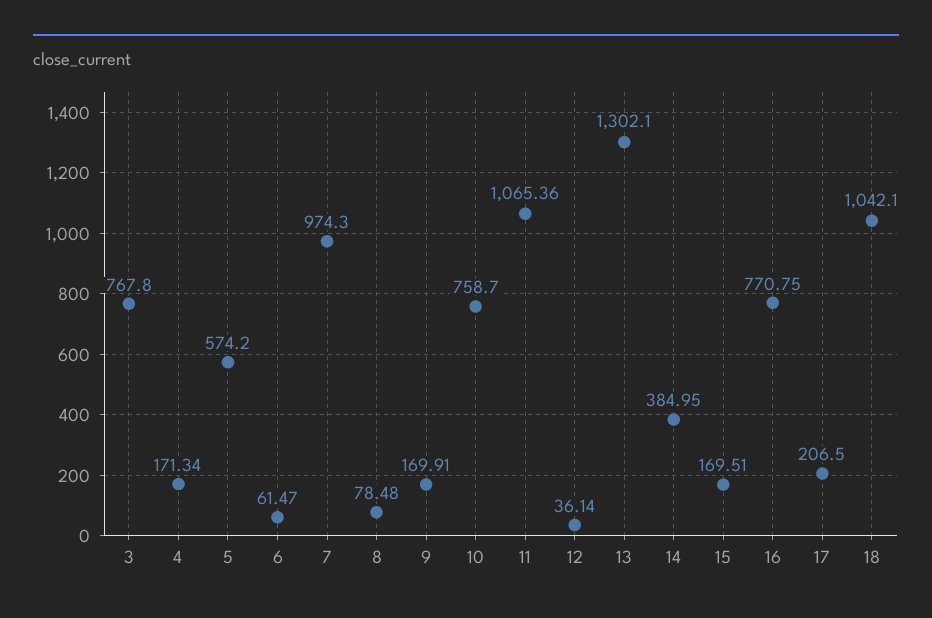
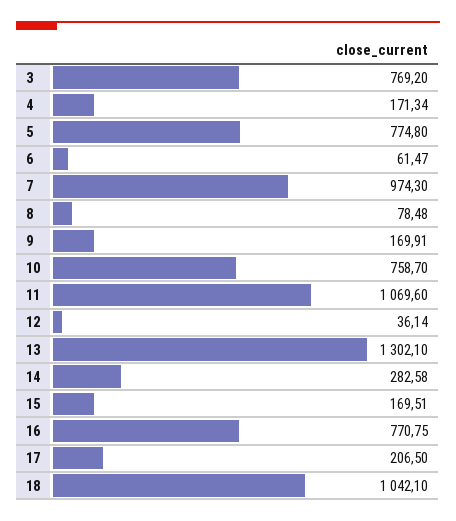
  {
-   "3": 767.8,
+   "3": 769.2,
    "4": 171.34,
-   "5": 574.2,
+   "5": 774.8,
    "6": 61.47,
    "7": 974.3,
    "8": 78.48,
    "9": 169.91,
    "10": 758.7,
-   "11": 1065.36,
+   "11": 1069.6,
    "12": 36.14,
    "13": 1302.1,
-   "14": 384.95,
+   "14": 282.58,
    "15": 169.51,
    "16": 770.75,
    "17": 206.5,
    "18": 1042.1
  }

